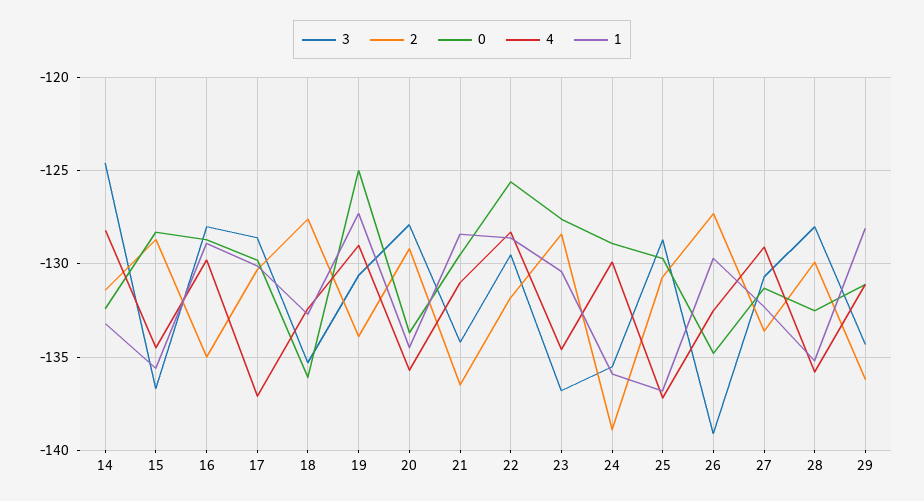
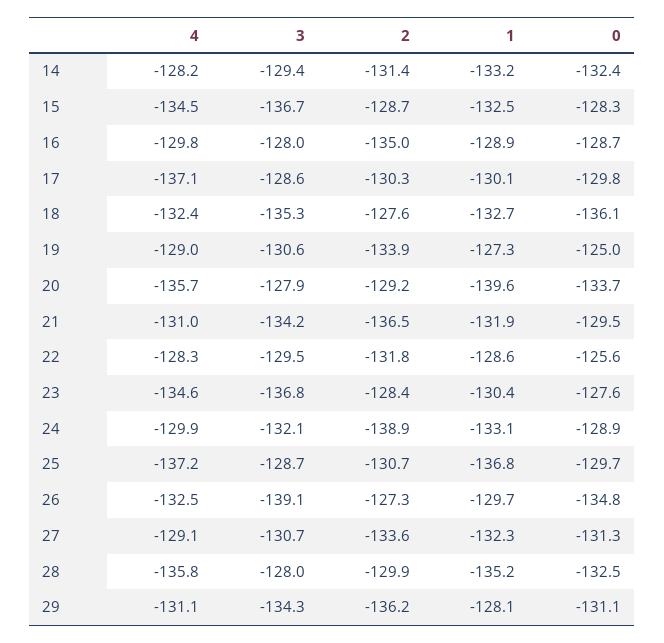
  {
    "3": {
-     "14": -124.5,
+     "14": -129.4,
      "15": -136.7,
      "16": -128,
      "17": -128.6,
      "18": -135.3,
      "19": -130.6,
      "20": -127.9,
      "21": -134.2,
      "22": -129.5,
      "23": -136.8,
-     "24": -135.5,
+     "24": -132.1,
      "25": -128.7,
      "26": -139.1,
      "27": -130.7,
      "28": -128,
      "29": -134.3
    },
    "2": {
      "14": -131.4,
      "15": -128.7,
      "16": -135,
      "17": -130.3,
      "18": -127.6,
      "19": -133.9,
      "20": -129.2,
      "21": -136.5,
      "22": -131.8,
      "23": -128.4,
      "24": -138.9,
      "25": -130.7,
      "26": -127.3,
      "27": -133.6,
      "28": -129.9,
      "29": -136.2
    },
    "0": {
      "14": -132.4,
      "15": -128.3,
      "16": -128.7,
      "17": -129.8,
      "18": -136.1,
      "19": -125,
      "20": -133.7,
      "21": -129.5,
      "22": -125.6,
      "23": -127.6,
      "24": -128.9,
      "25": -129.7,
      "26": -134.8,
      "27": -131.3,
      "28": -132.5,
      "29": -131.1
    },
    "4": {
      "14": -128.2,
      "15": -134.5,
      "16": -129.8,
      "17": -137.1,
      "18": -132.4,
      "19": -129,
      "20": -135.7,
      "21": -131,
      "22": -128.3,
      "23": -134.6,
      "24": -129.9,
      "25": -137.2,
      "26": -132.5,
      "27": -129.1,
      "28": -135.8,
      "29": -131.1
    },
    "1": {
      "14": -133.2,
-     "15": -135.5,
+     "15": -132.5,
      "16": -128.9,
      "17": -130.1,
      "18": -132.7,
      "19": -127.3,
-     "20": -134.5,
+     "20": -139.6,
-     "21": -128.5,
+     "21": -131.9,
      "22": -128.6,
      "23": -130.4,
-     "24": -136,
+     "24": -133.1,
      "25": -136.8,
      "26": -129.7,
      "27": -132.3,
      "28": -135.2,
      "29": -128.1
    }
  }

